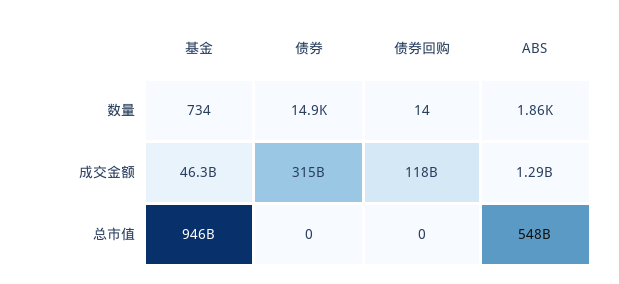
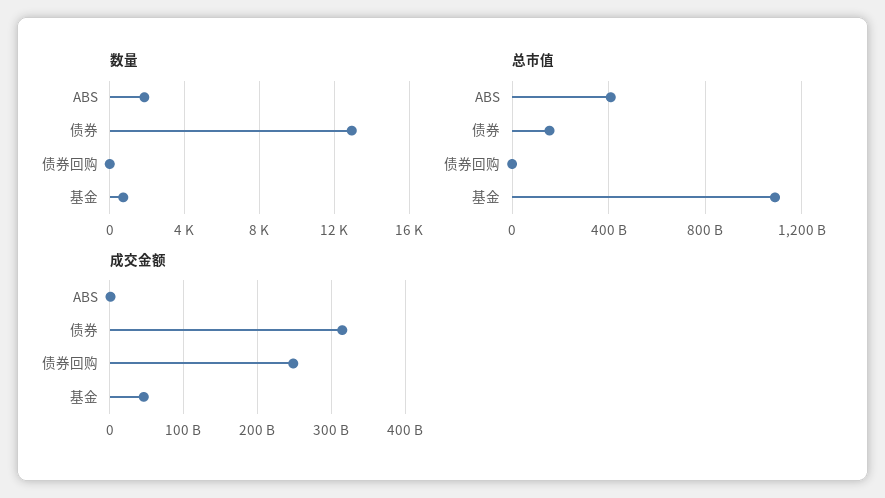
  {
    "数量": {
      "基金": 734,
-     "债券": 14900,
+     "债券": 13000,
      "债券回购": 14,
      "ABS": 1860
    },
    "成交金额": {
      "基金": 46300000000,
      "债券": 315000000000,
-     "债券回购": 118000000000,
+     "债券回购": 250000000000,
      "ABS": 1290000000
    },
    "总市值": {
-     "基金": 946000000000,
+     "基金": 1100000000000,
-     "债券": 0,
+     "债券": 150000000000,
      "债券回购": 0,
-     "ABS": 548000000000
+     "ABS": 400000000000
    }
  }

